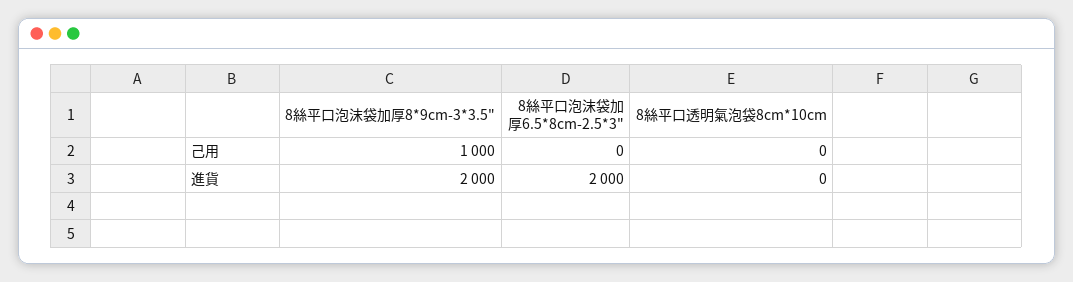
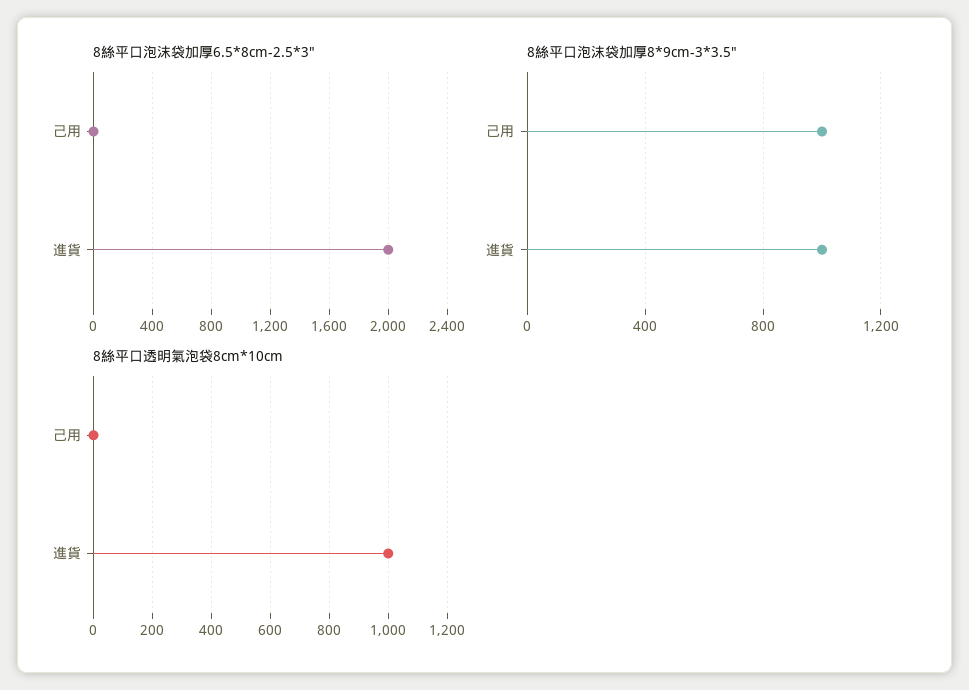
  {
    "8絲平口泡沫袋加厚8*9cm-3*3.5\"": {
      "己用": 1000,
-     "進貨": 2000
+     "進貨": 1000
    },
    "8絲平口泡沫袋加厚6.5*8cm-2.5*3\"": {
      "己用": 0,
      "進貨": 2000
    },
    "8絲平口透明氣泡袋8cm*10cm": {
      "己用": 0,
-     "進貨": 0
+     "進貨": 1000
    }
  }

